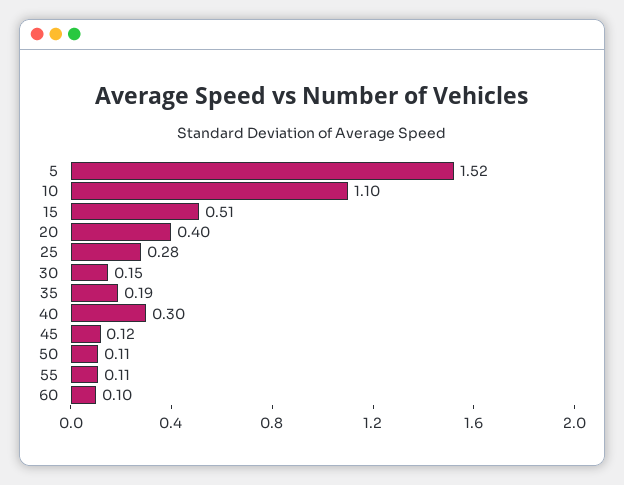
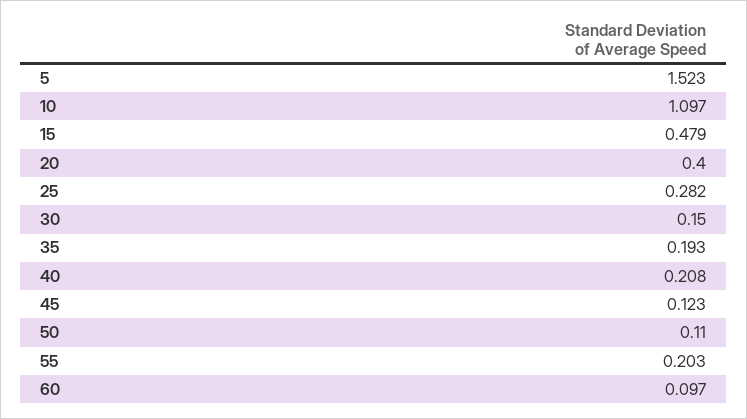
  {
    "5": 1.523,
    "10": 1.097,
-   "15": 0.51,
+   "15": 0.479,
    "20": 0.4,
    "25": 0.282,
    "30": 0.15,
    "35": 0.193,
-   "40": 0.3,
+   "40": 0.208,
    "45": 0.123,
    "50": 0.11,
-   "55": 0.11,
+   "55": 0.203,
    "60": 0.097
  }

